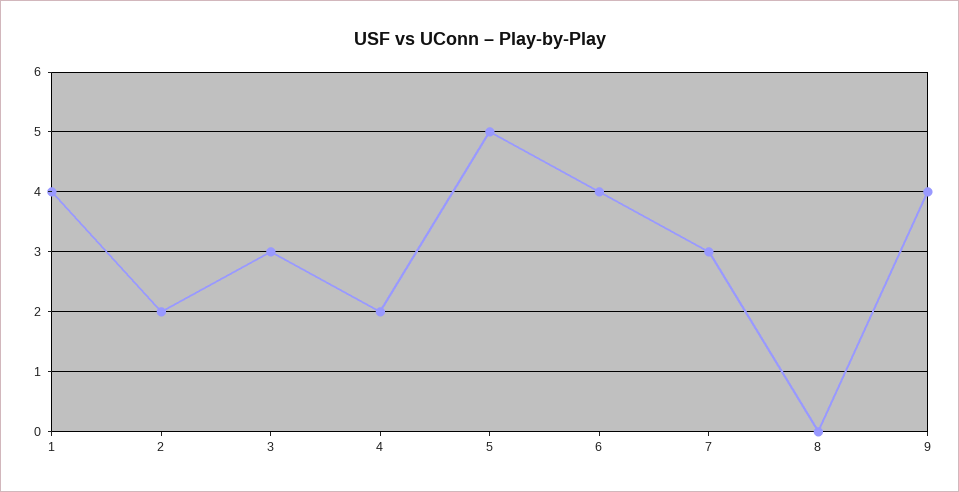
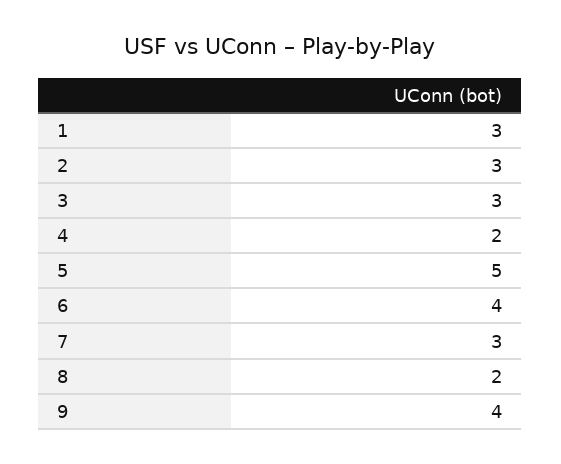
  {
-   "1": 4,
+   "1": 3,
-   "2": 2,
+   "2": 3,
    "3": 3,
    "4": 2,
    "5": 5,
    "6": 4,
    "7": 3,
-   "8": 0,
+   "8": 2,
    "9": 4
  }

